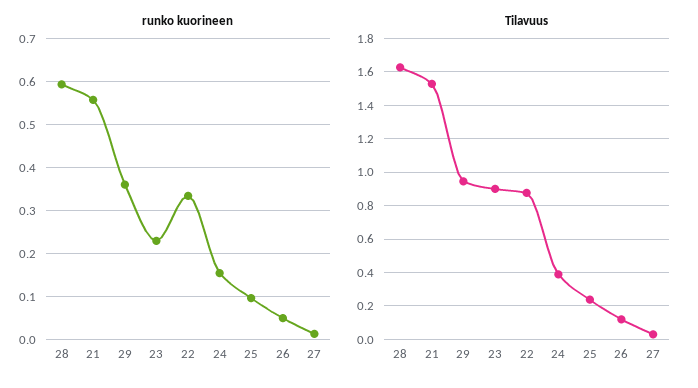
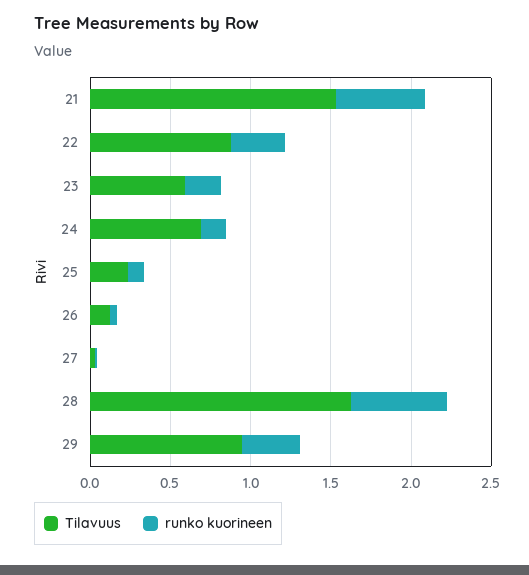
  {
    "runko kuorineen": {
      "28": 0.6,
      "21": 0.56,
      "29": 0.36,
      "23": 0.22,
      "22": 0.34,
      "24": 0.16,
      "25": 0.1,
      "26": 0.04,
      "27": 0.02
    },
    "Tilavuus": {
      "28": 1.65,
      "21": 1.55,
      "29": 0.95,
-     "23": 0.9,
+     "23": 0.6,
      "22": 0.9,
-     "24": 0.4,
+     "24": 0.7,
      "25": 0.25,
      "26": 0.1,
      "27": 0.05
    }
  }

